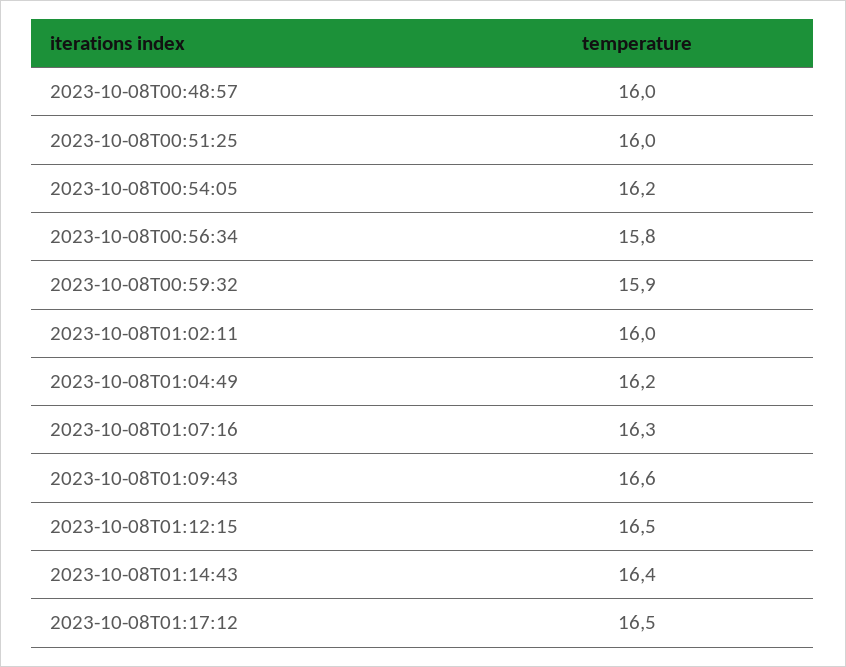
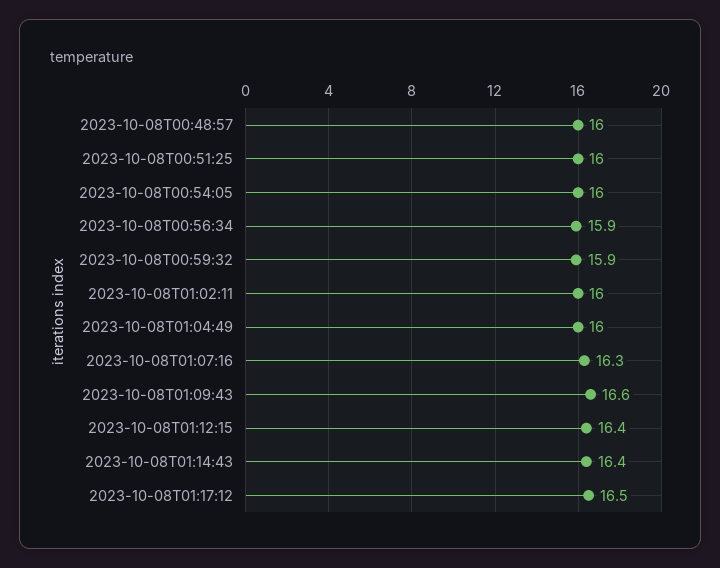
  {
    "2023-10-08T00:48:57": 16,
    "2023-10-08T00:51:25": 16,
-   "2023-10-08T00:54:05": 16.2,
+   "2023-10-08T00:54:05": 16,
-   "2023-10-08T00:56:34": 15.8,
+   "2023-10-08T00:56:34": 15.9,
    "2023-10-08T00:59:32": 15.9,
    "2023-10-08T01:02:11": 16,
-   "2023-10-08T01:04:49": 16.2,
+   "2023-10-08T01:04:49": 16,
    "2023-10-08T01:07:16": 16.3,
    "2023-10-08T01:09:43": 16.6,
-   "2023-10-08T01:12:15": 16.5,
+   "2023-10-08T01:12:15": 16.4,
    "2023-10-08T01:14:43": 16.4,
    "2023-10-08T01:17:12": 16.5
  }

